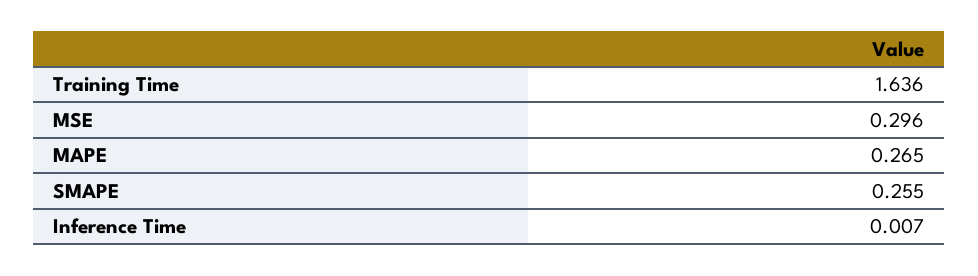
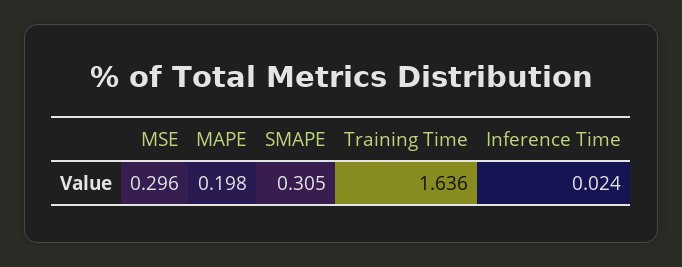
  {
    "Training Time": 1.636,
    "MSE": 0.296,
-   "MAPE": 0.265,
+   "MAPE": 0.198,
-   "SMAPE": 0.255,
+   "SMAPE": 0.305,
-   "Inference Time": 0.007
+   "Inference Time": 0.024
  }

